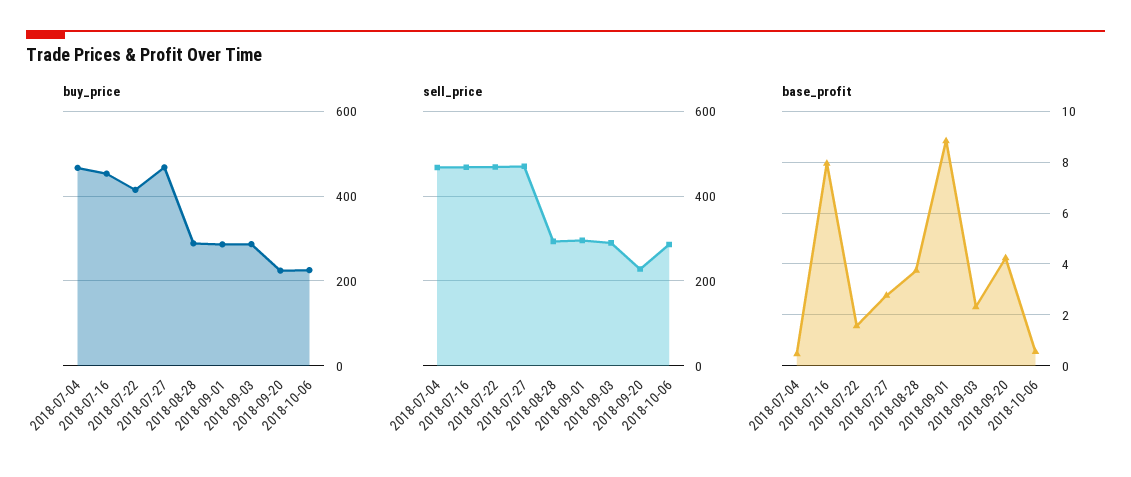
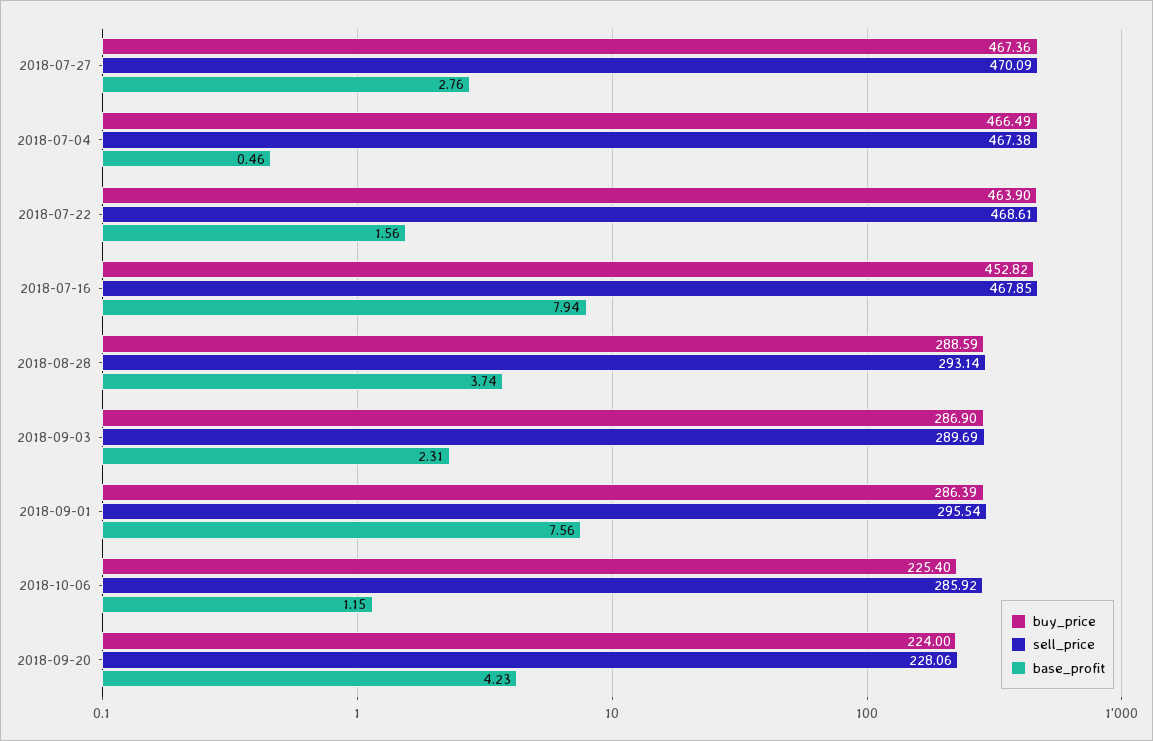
  {
    "buy_price": {
      "2018-07-04": 466.49,
      "2018-07-16": 452.82,
-     "2018-07-22": 420,
+     "2018-07-22": 463.9,
      "2018-07-27": 467.36,
      "2018-08-28": 288.59,
      "2018-09-01": 286.39,
      "2018-09-03": 286.9,
      "2018-09-20": 224,
      "2018-10-06": 225.4
    },
    "sell_price": {
      "2018-07-04": 467.38,
      "2018-07-16": 467.85,
      "2018-07-22": 468.61,
      "2018-07-27": 470.09,
      "2018-08-28": 293.14,
      "2018-09-01": 295.54,
      "2018-09-03": 289.69,
      "2018-09-20": 228.06,
      "2018-10-06": 285.92
    },
    "base_profit": {
      "2018-07-04": 0.46,
      "2018-07-16": 7.94,
      "2018-07-22": 1.56,
      "2018-07-27": 2.76,
      "2018-08-28": 3.74,
-     "2018-09-01": 8.75,
+     "2018-09-01": 7.56,
      "2018-09-03": 2.31,
      "2018-09-20": 4.23,
-     "2018-10-06": 0.5
+     "2018-10-06": 1.15
    }
  }

